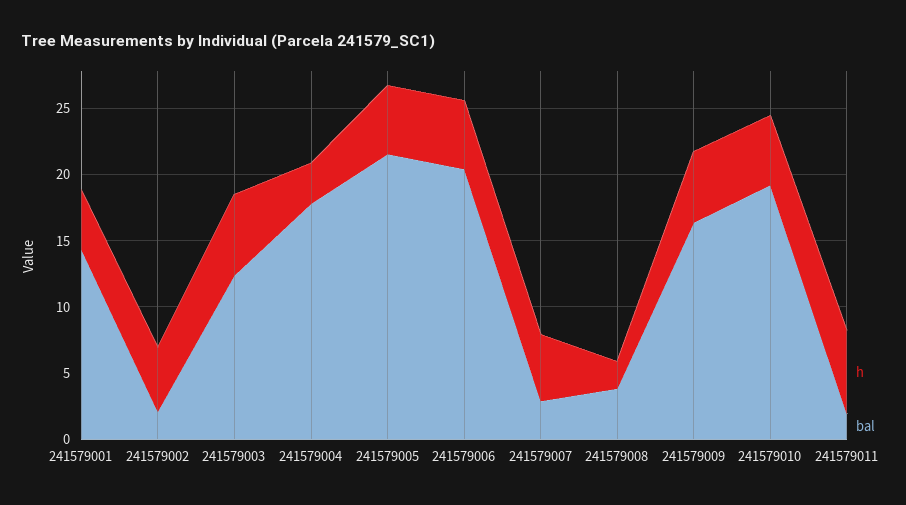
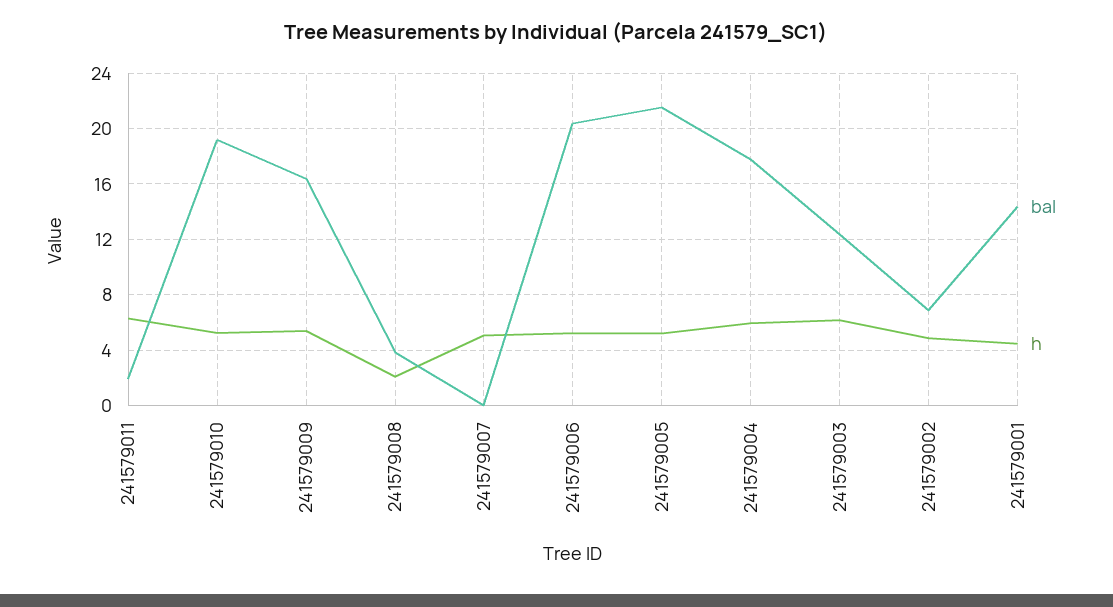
  {
    "h": {
      "241579001": 4.5,
      "241579002": 5,
      "241579003": 6,
-     "241579004": 3,
+     "241579004": 6,
      "241579005": 5,
      "241579006": 5,
      "241579007": 5,
      "241579008": 2,
      "241579009": 5.5,
      "241579010": 5.5,
      "241579011": 6.5
    },
    "bal": {
      "241579001": 14.5,
-     "241579002": 2,
+     "241579002": 7,
      "241579003": 12.5,
      "241579004": 18,
      "241579005": 21.5,
      "241579006": 20.5,
-     "241579007": 3,
+     "241579007": 0,
      "241579008": 4,
      "241579009": 16.5,
      "241579010": 19,
      "241579011": 2
    }
  }

